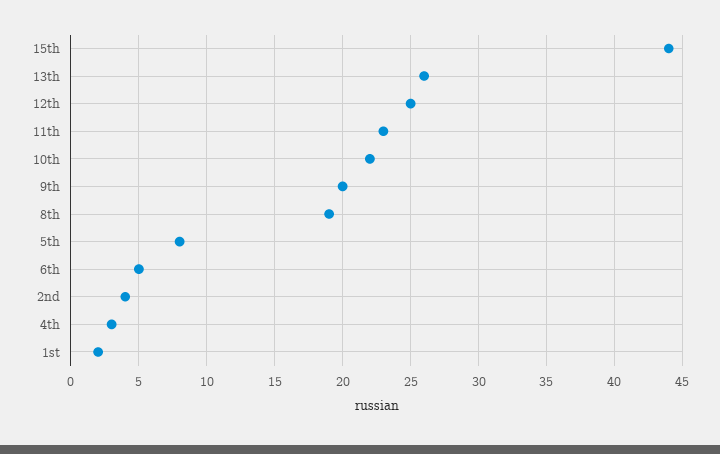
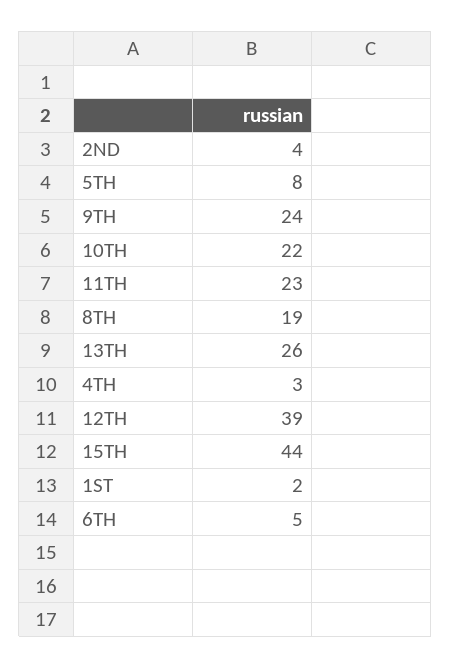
  {
    "15th": 44,
    "13th": 26,
-   "12th": 25,
+   "12th": 39,
    "11th": 23,
    "10th": 22,
-   "9th": 20,
+   "9th": 24,
    "8th": 19,
    "5th": 8,
    "6th": 5,
    "2nd": 4,
    "4th": 3,
    "1st": 2
  }

